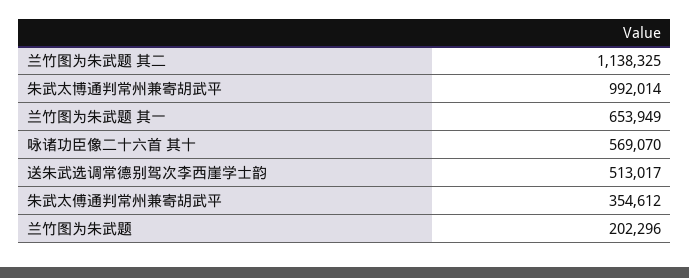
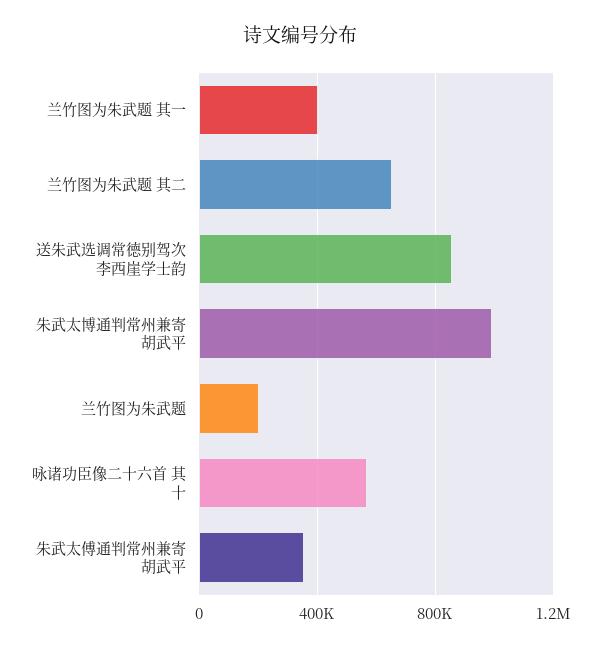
  {
-   "兰竹图为朱武题 其二": 1138325,
+   "兰竹图为朱武题 其二": 650000,
    "朱武太博通判常州兼寄胡武平": 992014,
-   "兰竹图为朱武题 其一": 653949,
+   "兰竹图为朱武题 其一": 400000,
    "咏诸功臣像二十六首 其十": 569070,
-   "送朱武选调常德别驾次李西崖学士韵": 513017,
+   "送朱武选调常德别驾次李西崖学士韵": 850000,
    "朱武太傅通判常州兼寄胡武平": 354612,
    "兰竹图为朱武题": 202296
  }

